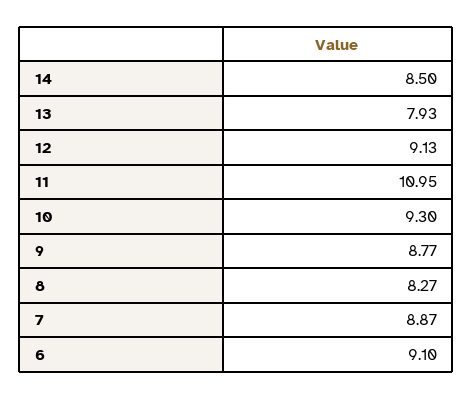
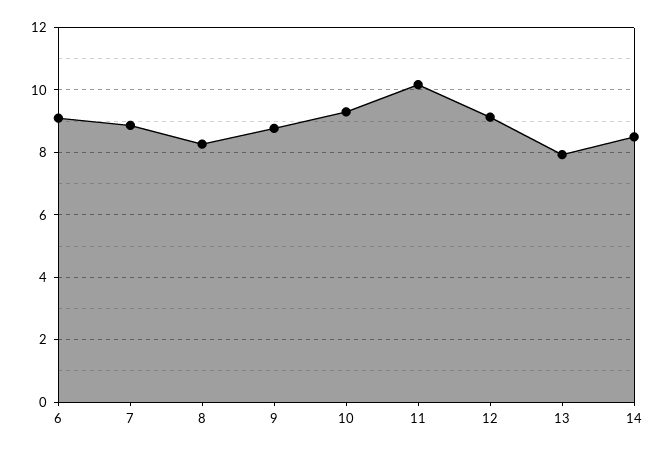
  {
    "14": 8.5,
    "13": 7.93,
    "12": 9.13,
-   "11": 10.95,
+   "11": 10.2,
    "10": 9.3,
    "9": 8.77,
    "8": 8.27,
    "7": 8.87,
    "6": 9.1
  }

